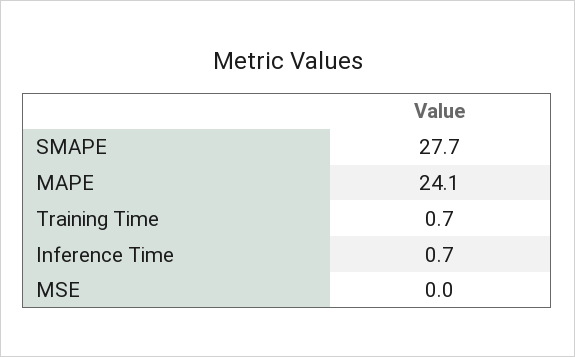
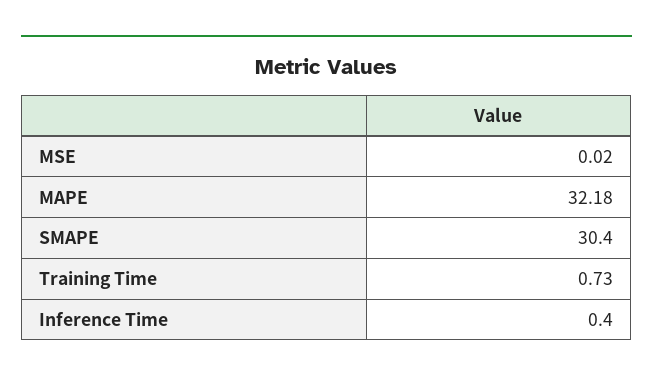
  {
-   "SMAPE": 27.7,
+   "SMAPE": 30.4,
-   "MAPE": 24.1,
+   "MAPE": 32.18,
    "Training Time": 0.73,
-   "Inference Time": 0.7,
+   "Inference Time": 0.4,
    "MSE": 0.02
  }

